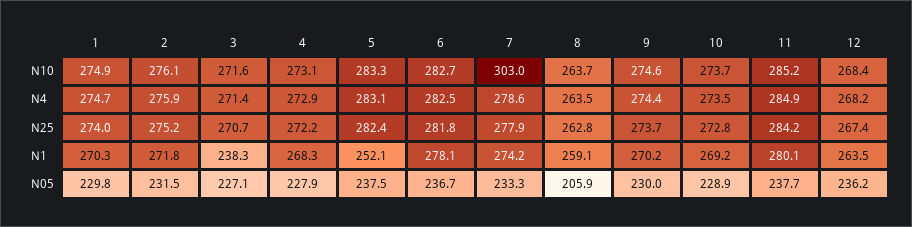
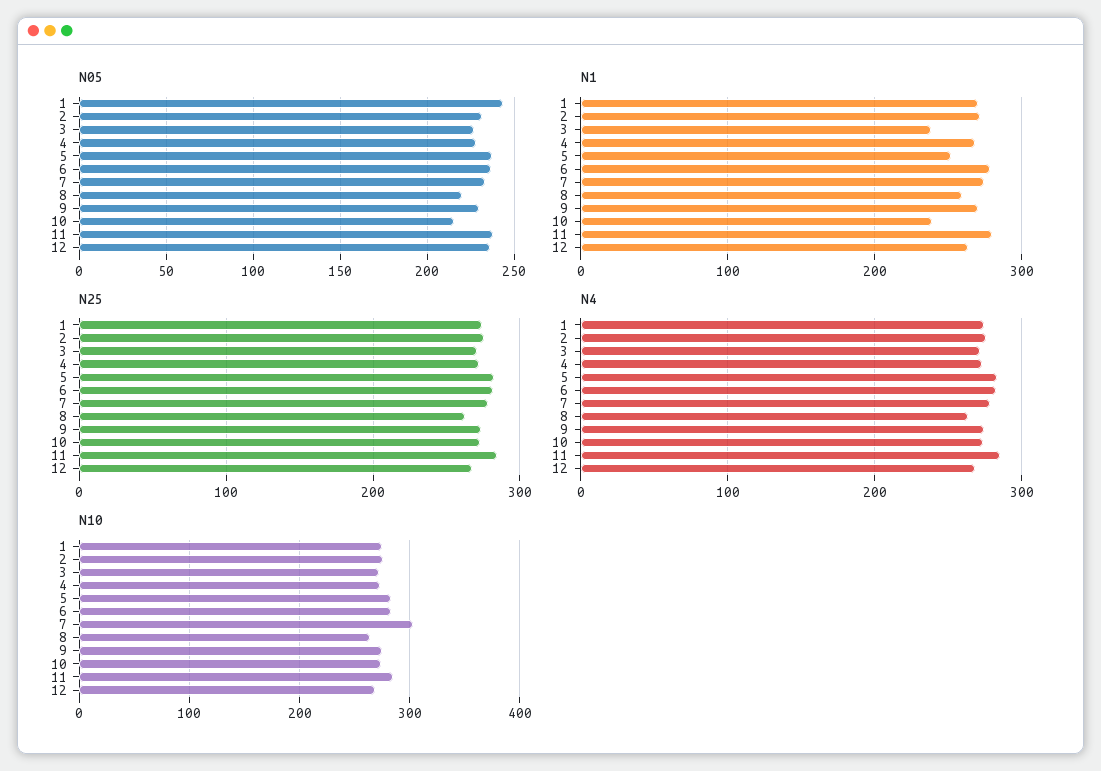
  {
    "N10": {
      "1": 274.9,
      "2": 276.1,
      "3": 271.6,
      "4": 273.1,
      "5": 283.3,
      "6": 282.7,
      "7": 303,
      "8": 263.7,
      "9": 274.6,
      "10": 273.7,
      "11": 285.2,
      "12": 268.4
    },
    "N4": {
      "1": 274.7,
      "2": 275.9,
      "3": 271.4,
      "4": 272.9,
      "5": 283.1,
      "6": 282.5,
      "7": 278.6,
      "8": 263.5,
      "9": 274.4,
      "10": 273.5,
      "11": 284.9,
      "12": 268.2
    },
    "N25": {
      "1": 274,
      "2": 275.2,
      "3": 270.7,
      "4": 272.2,
      "5": 282.4,
      "6": 281.8,
      "7": 277.9,
      "8": 262.8,
      "9": 273.7,
      "10": 272.8,
      "11": 284.2,
      "12": 267.4
    },
    "N1": {
      "1": 270.3,
      "2": 271.8,
      "3": 238.3,
      "4": 268.3,
      "5": 252.1,
      "6": 278.1,
      "7": 274.2,
      "8": 259.1,
      "9": 270.2,
-     "10": 269.2,
+     "10": 240,
      "11": 280.1,
      "12": 263.5
    },
    "N05": {
-     "1": 229.8,
+     "1": 245,
      "2": 231.5,
      "3": 227.1,
      "4": 227.9,
      "5": 237.5,
      "6": 236.7,
      "7": 233.3,
-     "8": 205.9,
+     "8": 220,
      "9": 230,
-     "10": 228.9,
+     "10": 215,
      "11": 237.7,
      "12": 236.2
    }
  }

